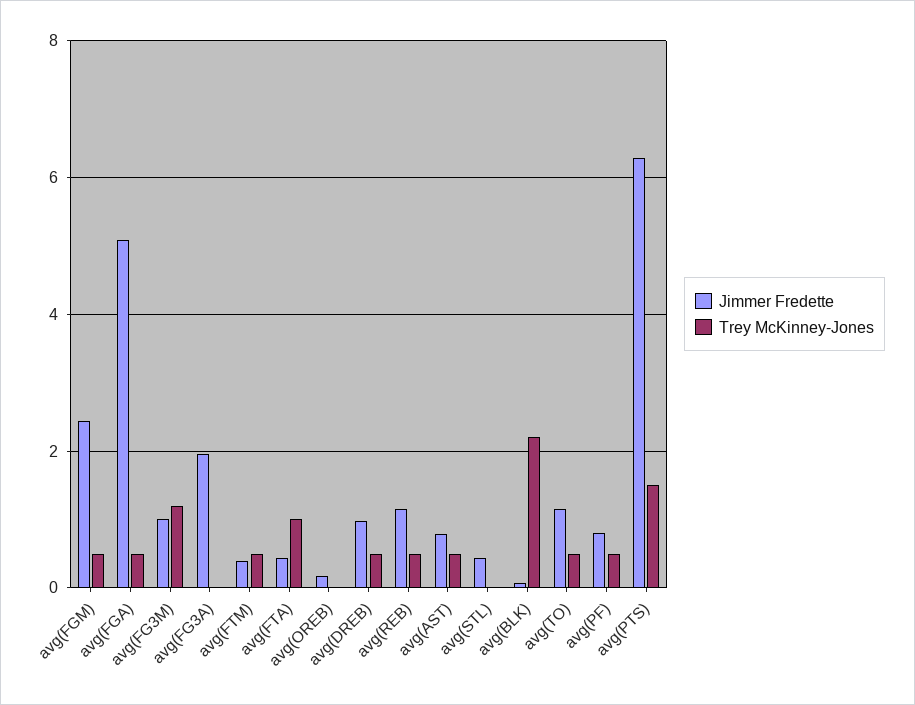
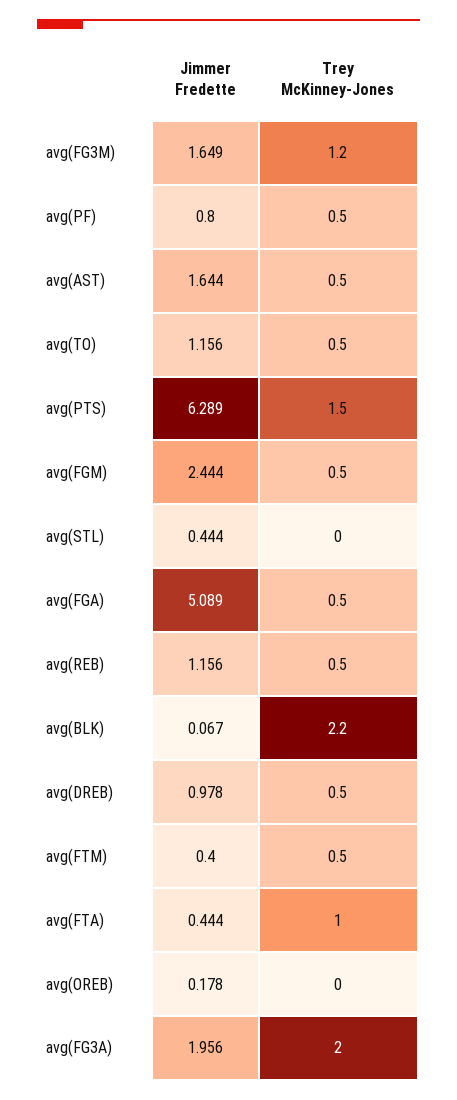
  {
    "Jimmer Fredette": {
      "avg(FGM)": 2.444,
      "avg(FGA)": 5.089,
-     "avg(FG3M)": 1,
+     "avg(FG3M)": 1.649,
      "avg(FG3A)": 1.956,
      "avg(FTM)": 0.4,
      "avg(FTA)": 0.444,
      "avg(OREB)": 0.178,
      "avg(DREB)": 0.978,
      "avg(REB)": 1.156,
-     "avg(AST)": 0.8,
+     "avg(AST)": 1.644,
      "avg(STL)": 0.444,
      "avg(BLK)": 0.067,
      "avg(TO)": 1.156,
      "avg(PF)": 0.8,
      "avg(PTS)": 6.289
    },
    "Trey McKinney-Jones": {
      "avg(FGM)": 0.5,
      "avg(FGA)": 0.5,
      "avg(FG3M)": 1.2,
-     "avg(FG3A)": 0,
+     "avg(FG3A)": 2,
      "avg(FTM)": 0.5,
      "avg(FTA)": 1,
      "avg(OREB)": 0,
      "avg(DREB)": 0.5,
      "avg(REB)": 0.5,
      "avg(AST)": 0.5,
      "avg(STL)": 0,
      "avg(BLK)": 2.2,
      "avg(TO)": 0.5,
      "avg(PF)": 0.5,
      "avg(PTS)": 1.5
    }
  }

